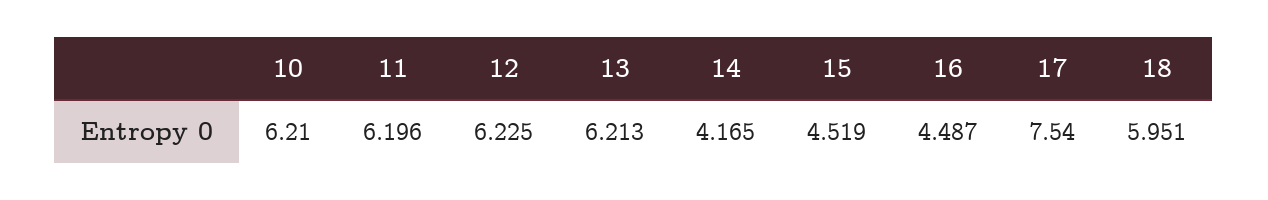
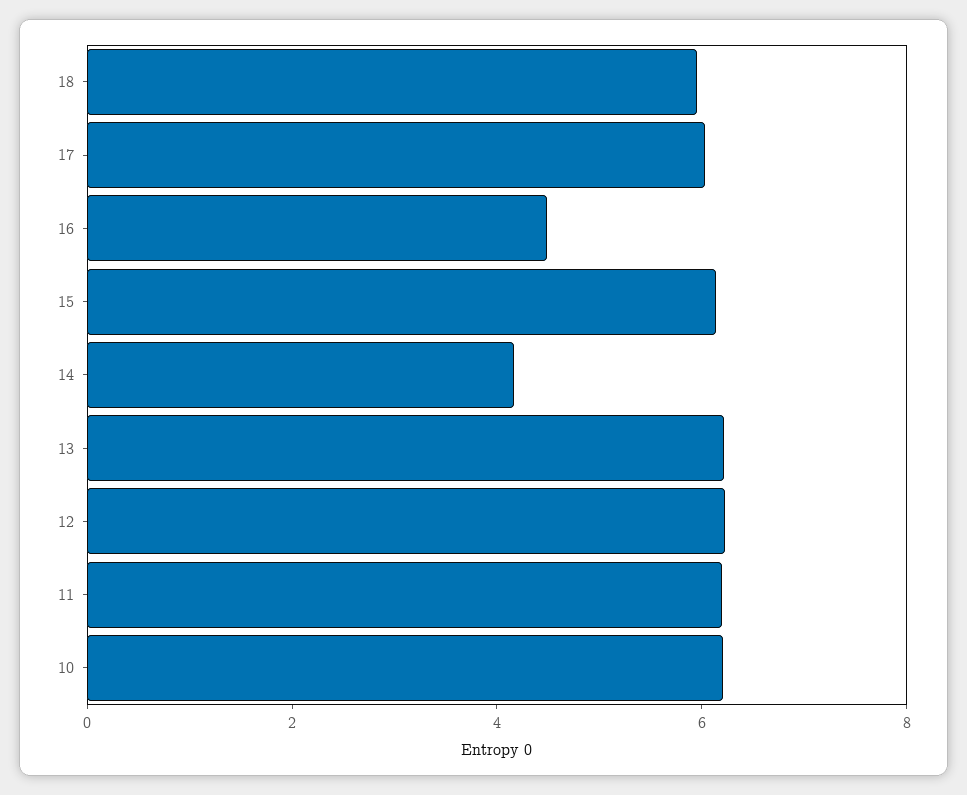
  {
    "10": 6.21,
    "11": 6.196,
    "12": 6.225,
    "13": 6.213,
    "14": 4.165,
-   "15": 4.519,
+   "15": 6,
    "16": 4.487,
-   "17": 7.54,
+   "17": 6,
    "18": 5.951
  }

